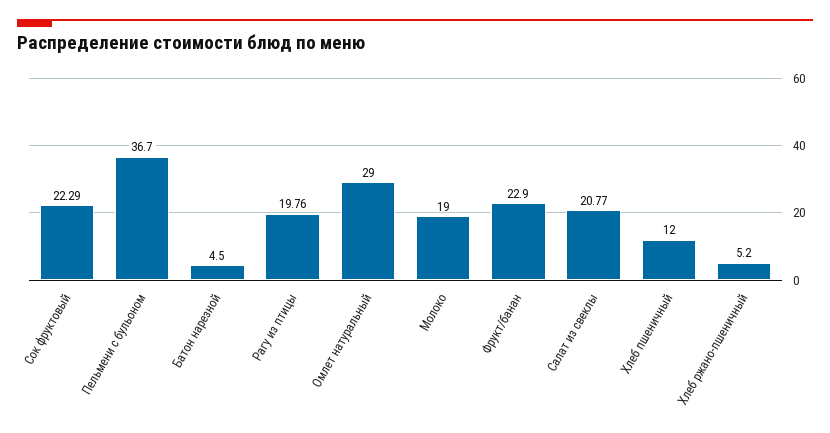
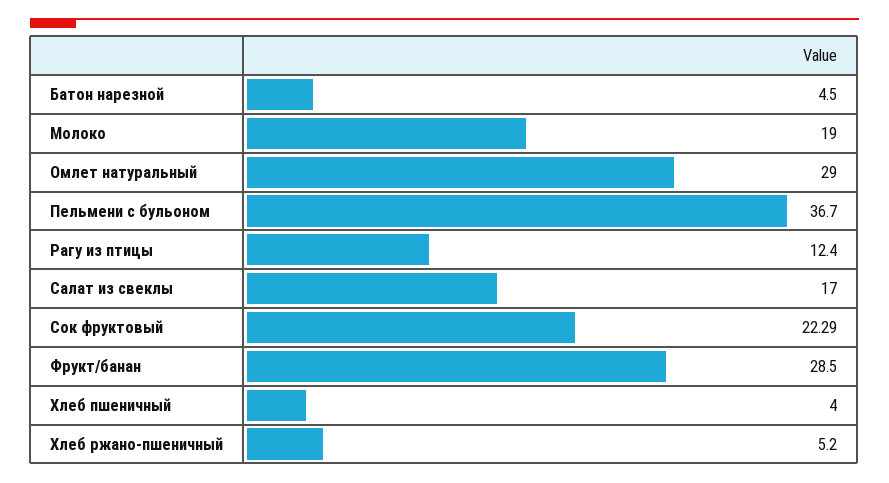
  {
    "Сок фруктовый": 22.29,
    "Пельмени с бульоном": 36.7,
    "Батон нарезной": 4.5,
-   "Рагу из птицы": 19.76,
+   "Рагу из птицы": 12.4,
    "Омлет натуральный": 29,
    "Молоко": 19,
-   "Фрукт/банан": 22.9,
+   "Фрукт/банан": 28.5,
-   "Салат из свеклы": 20.77,
+   "Салат из свеклы": 17,
-   "Хлеб пшеничный": 12,
+   "Хлеб пшеничный": 4,
    "Хлеб ржано-пшеничный": 5.2
  }

